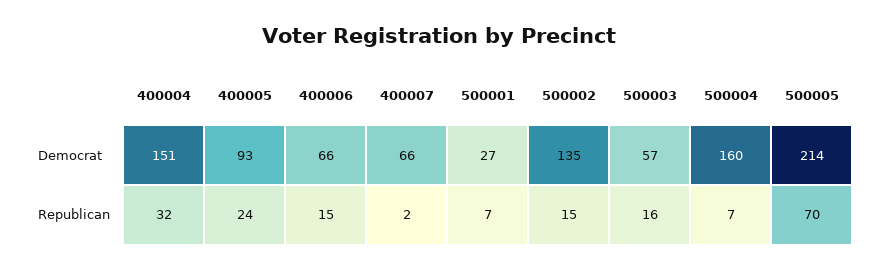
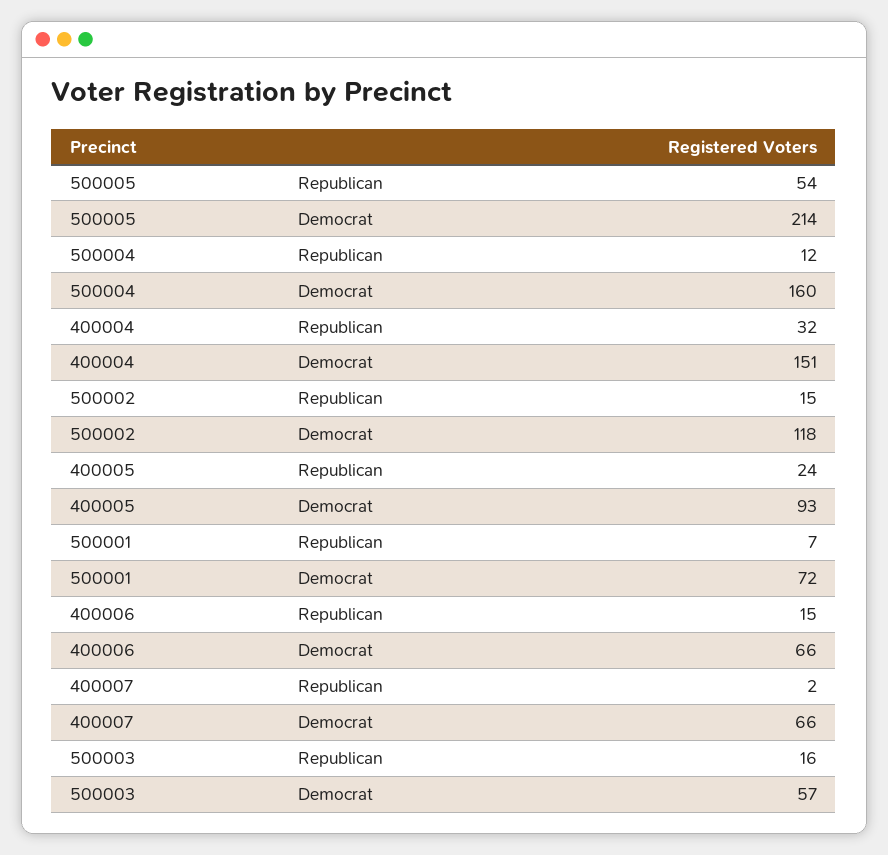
  {
    "400004": {
      "Democrat": 151,
      "Republican": 32
    },
    "400005": {
      "Democrat": 93,
      "Republican": 24
    },
    "400006": {
      "Democrat": 66,
      "Republican": 15
    },
    "400007": {
      "Democrat": 66,
      "Republican": 2
    },
    "500001": {
-     "Democrat": 27,
+     "Democrat": 72,
      "Republican": 7
    },
    "500002": {
-     "Democrat": 135,
+     "Democrat": 118,
      "Republican": 15
    },
    "500003": {
      "Democrat": 57,
      "Republican": 16
    },
    "500004": {
      "Democrat": 160,
-     "Republican": 7
+     "Republican": 12
    },
    "500005": {
      "Democrat": 214,
-     "Republican": 70
+     "Republican": 54
    }
  }

